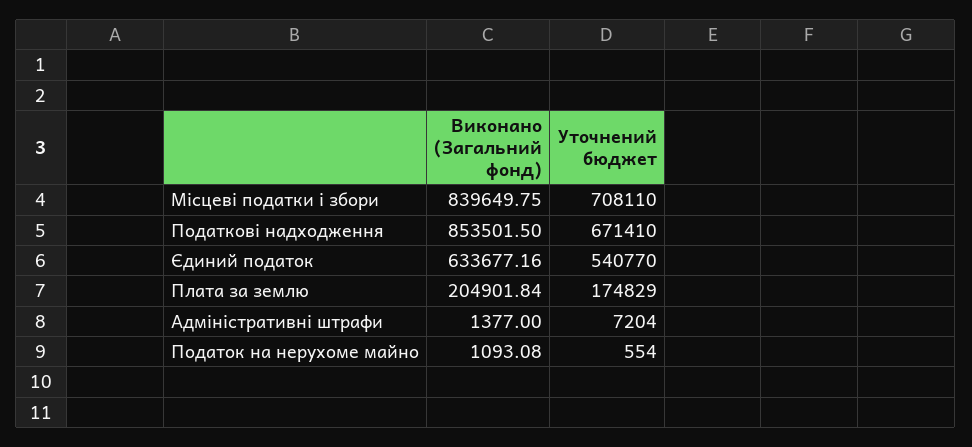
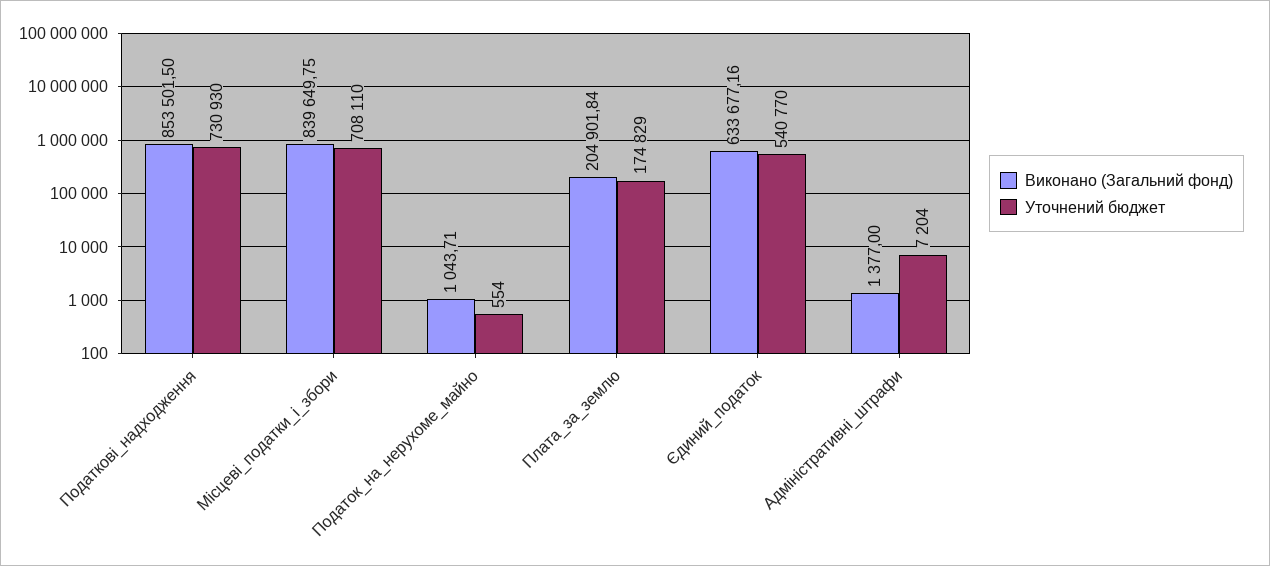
  {
    "Виконано (Загальний фонд)": {
      "Місцеві податки і збори": 839649.75,
      "Податкові надходження": 853501.5,
      "Єдиний податок": 633677.16,
      "Плата за землю": 204901.84,
      "Адміністративні штрафи": 1377,
-     "Податок на нерухоме майно": 1093.08
+     "Податок на нерухоме майно": 1043.71
    },
    "Уточнений бюджет": {
      "Місцеві податки і збори": 708110,
-     "Податкові надходження": 671410,
+     "Податкові надходження": 730930,
      "Єдиний податок": 540770,
      "Плата за землю": 174829,
      "Адміністративні штрафи": 7204,
      "Податок на нерухоме майно": 554
    }
  }

